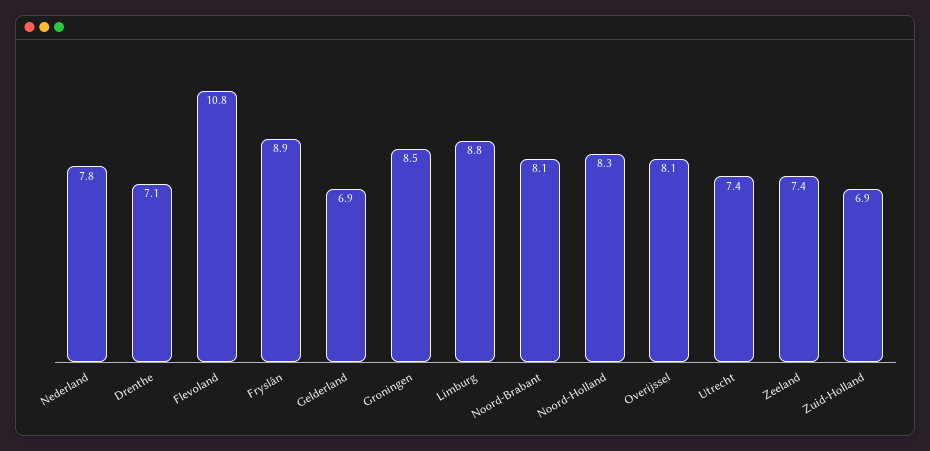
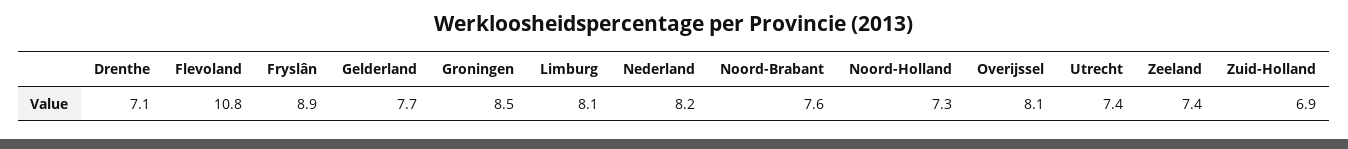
  {
-   "Nederland": 7.8,
+   "Nederland": 8.2,
    "Drenthe": 7.1,
    "Flevoland": 10.8,
    "Fryslân": 8.9,
-   "Gelderland": 6.9,
+   "Gelderland": 7.7,
    "Groningen": 8.5,
-   "Limburg": 8.8,
+   "Limburg": 8.1,
-   "Noord-Brabant": 8.1,
+   "Noord-Brabant": 7.6,
-   "Noord-Holland": 8.3,
+   "Noord-Holland": 7.3,
    "Overijssel": 8.1,
    "Utrecht": 7.4,
    "Zeeland": 7.4,
    "Zuid-Holland": 6.9
  }

